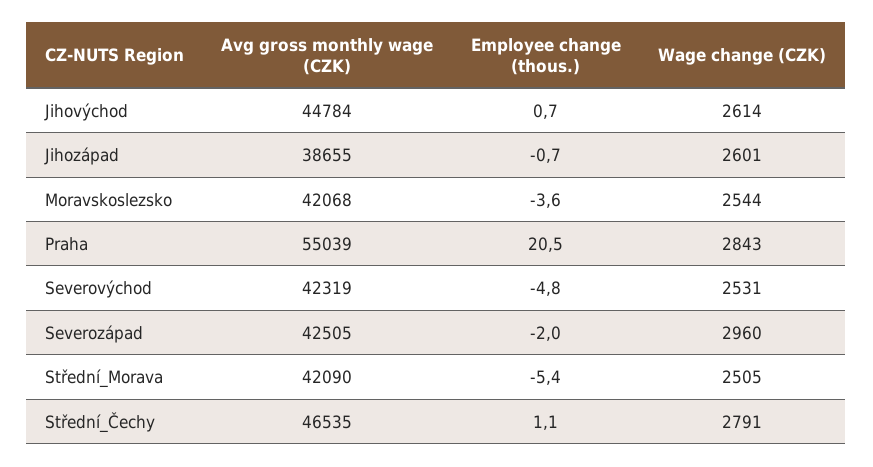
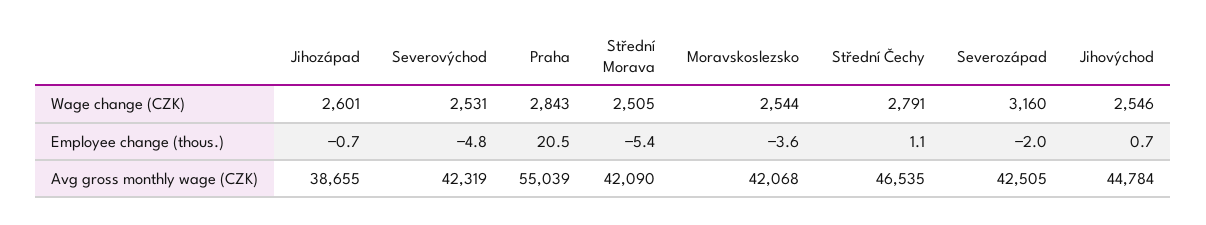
  {
    "Avg gross monthly wage (CZK)": {
      "Jihovýchod": 44784,
      "Jihozápad": 38655,
      "Moravskoslezsko": 42068,
      "Praha": 55039,
      "Severovýchod": 42319,
      "Severozápad": 42505,
      "Střední_Morava": 42090,
      "Střední_Čechy": 46535
    },
    "Employee change (thous.)": {
      "Jihovýchod": 0.7,
      "Jihozápad": -0.7,
      "Moravskoslezsko": -3.6,
      "Praha": 20.5,
      "Severovýchod": -4.8,
      "Severozápad": -2,
      "Střední_Morava": -5.4,
      "Střední_Čechy": 1.1
    },
    "Wage change (CZK)": {
-     "Jihovýchod": 2614,
+     "Jihovýchod": 2546,
      "Jihozápad": 2601,
      "Moravskoslezsko": 2544,
      "Praha": 2843,
      "Severovýchod": 2531,
-     "Severozápad": 2960,
+     "Severozápad": 3160,
      "Střední_Morava": 2505,
      "Střední_Čechy": 2791
    }
  }

